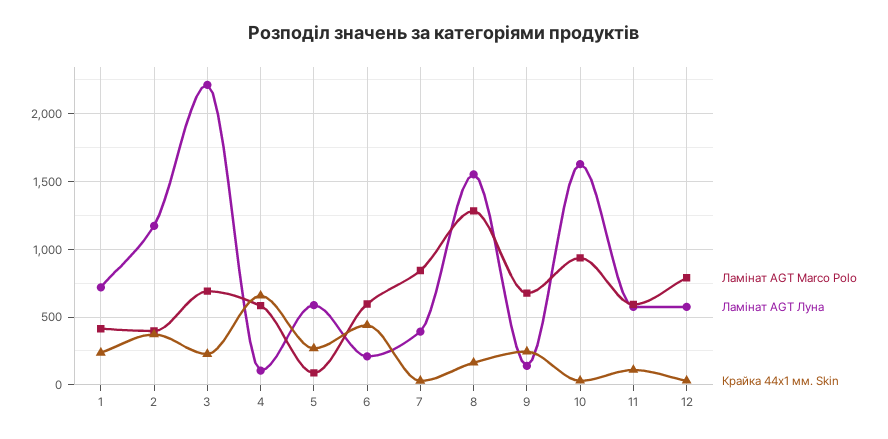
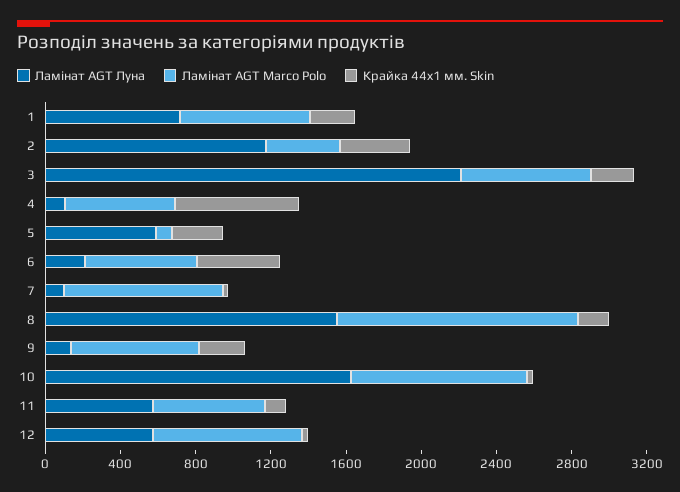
  {
    "Ламінат AGT Marco Polo": {
-     "1": 400,
+     "1": 700,
      "2": 400,
      "3": 700,
      "4": 600,
      "5": 100,
      "6": 600,
      "7": 850,
      "8": 1300,
      "9": 700,
      "10": 950,
      "11": 600,
      "12": 800
    },
    "Ламінат AGT Луна": {
      "1": 700,
      "2": 1150,
      "3": 2200,
      "4": 100,
      "5": 600,
      "6": 200,
-     "7": 400,
+     "7": 100,
      "8": 1550,
      "9": 150,
      "10": 1650,
      "11": 550,
      "12": 550
    },
    "Крайка 44x1 мм. Skin": {
      "1": 250,
      "2": 350,
      "3": 250,
      "4": 650,
      "5": 250,
      "6": 450,
      "7": 50,
      "8": 150,
      "9": 250,
      "10": 50,
      "11": 100,
      "12": 50
    }
  }

